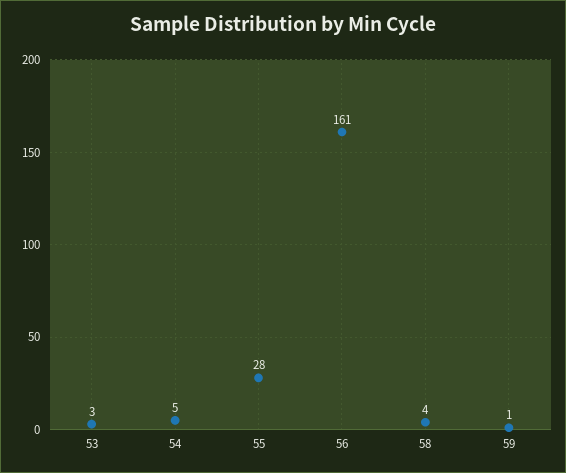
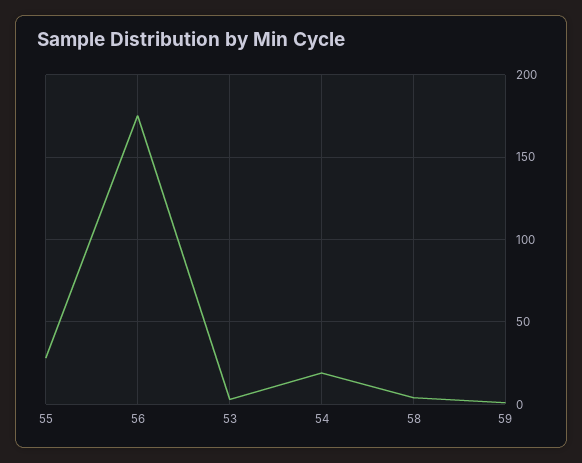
  {
    "53": 3,
-   "54": 5,
+   "54": 20,
    "55": 28,
-   "56": 161,
+   "56": 175,
    "58": 4,
    "59": 1
  }

